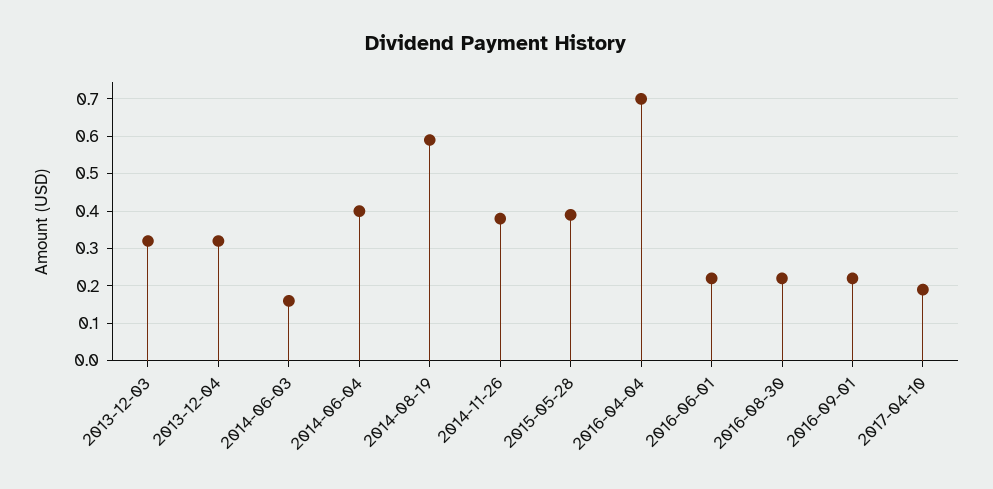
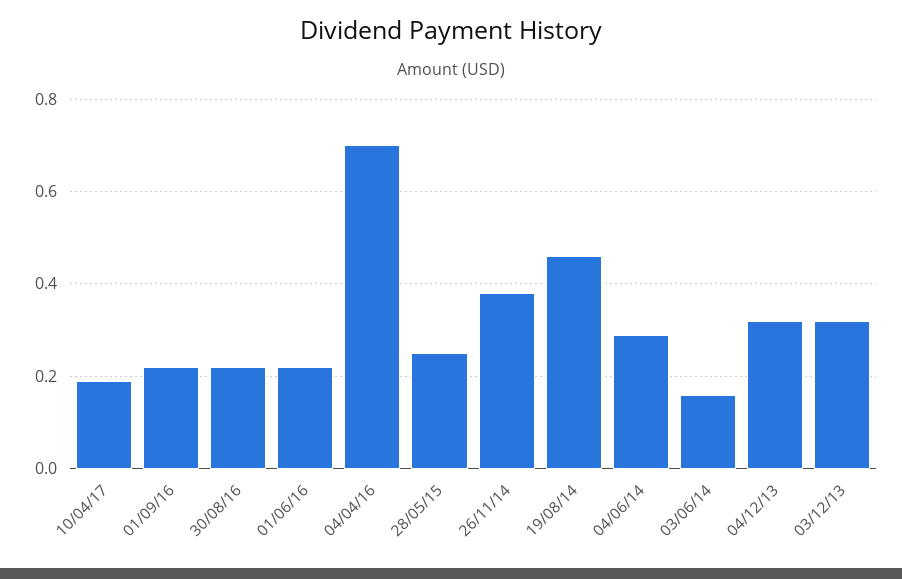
  {
    "2013-12-03": 0.3,
    "2013-12-04": 0.3,
    "2014-06-03": 0.15,
-   "2014-06-04": 0.4,
+   "2014-06-04": 0.3,
-   "2014-08-19": 0.6,
+   "2014-08-19": 0.45,
    "2014-11-26": 0.4,
-   "2015-05-28": 0.4,
+   "2015-05-28": 0.25,
    "2016-04-04": 0.7,
    "2016-06-01": 0.2,
    "2016-08-30": 0.2,
    "2016-09-01": 0.2,
    "2017-04-10": 0.2
  }

